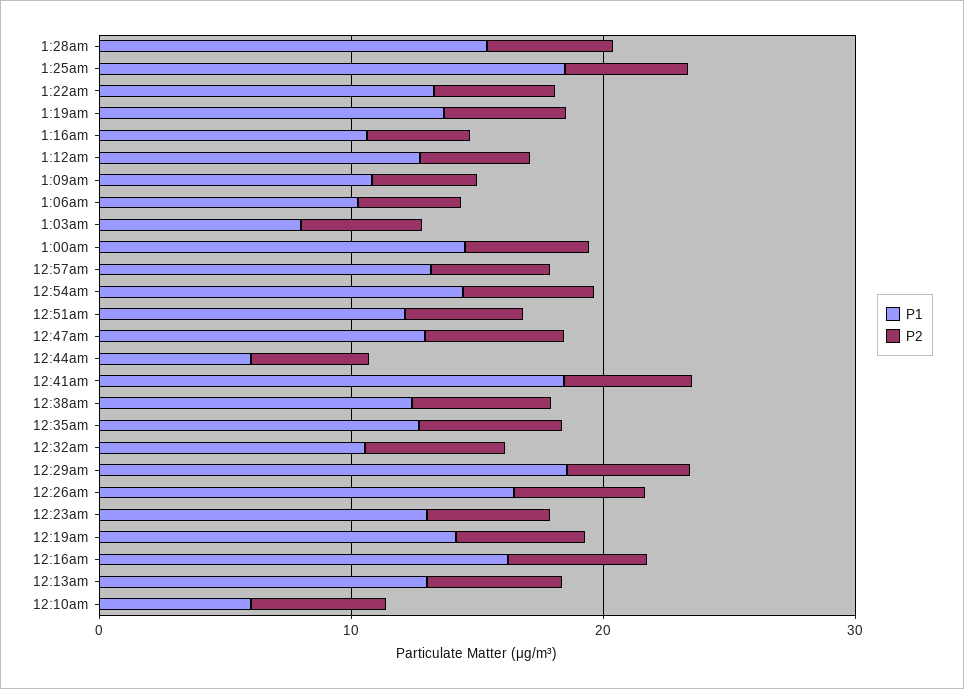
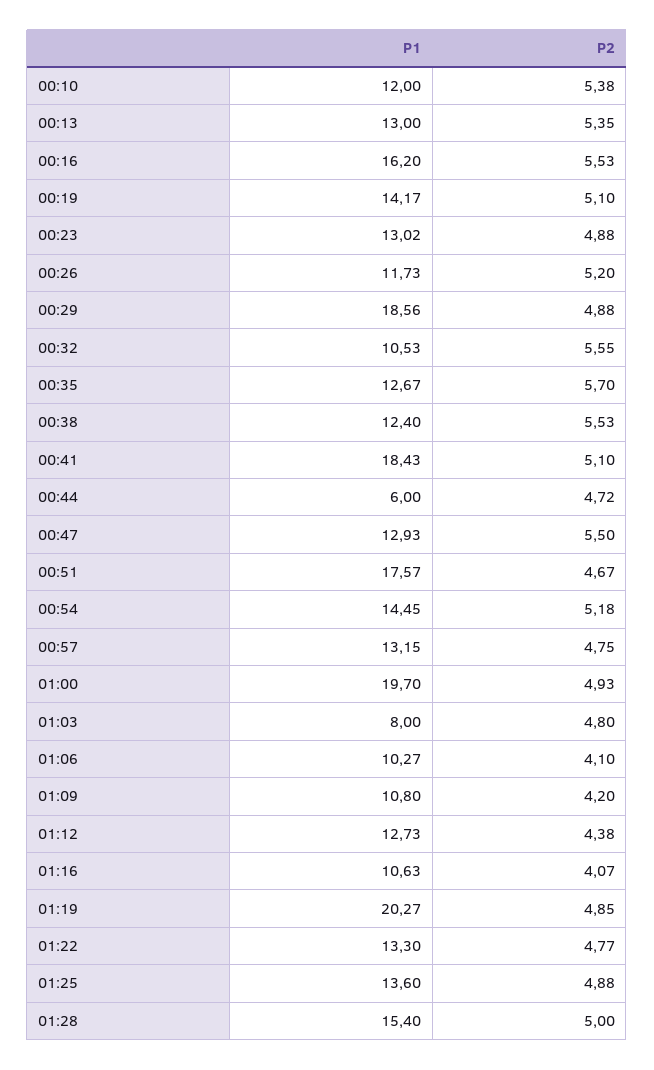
  {
    "P1": {
      "1:28am": 15.4,
-     "1:25am": 18,
+     "1:25am": 13.6,
      "1:22am": 13.3,
-     "1:19am": 14,
+     "1:19am": 20.27,
      "1:16am": 10.63,
      "1:12am": 12.73,
      "1:09am": 10.8,
      "1:06am": 10.27,
      "1:03am": 8,
-     "1:00am": 14,
+     "1:00am": 19.7,
      "12:57am": 13.15,
      "12:54am": 14.45,
-     "12:51am": 12,
+     "12:51am": 17.57,
      "12:47am": 12.93,
      "12:44am": 6,
      "12:41am": 18.43,
      "12:38am": 12.4,
      "12:35am": 12.67,
      "12:32am": 10.53,
      "12:29am": 18.56,
-     "12:26am": 16,
+     "12:26am": 11.73,
      "12:23am": 13.02,
      "12:19am": 14.17,
      "12:16am": 16.2,
      "12:13am": 13,
-     "12:10am": 6
+     "12:10am": 12
    },
    "P2": {
      "1:28am": 5,
      "1:25am": 4.88,
      "1:22am": 4.77,
      "1:19am": 4.85,
      "1:16am": 4.07,
      "1:12am": 4.38,
      "1:09am": 4.2,
      "1:06am": 4.1,
      "1:03am": 4.8,
      "1:00am": 4.93,
      "12:57am": 4.75,
      "12:54am": 5.18,
      "12:51am": 4.67,
      "12:47am": 5.5,
      "12:44am": 4.72,
      "12:41am": 5.1,
      "12:38am": 5.53,
      "12:35am": 5.7,
      "12:32am": 5.55,
      "12:29am": 4.88,
      "12:26am": 5.2,
      "12:23am": 4.88,
      "12:19am": 5.1,
      "12:16am": 5.53,
      "12:13am": 5.35,
      "12:10am": 5.38
    }
  }

